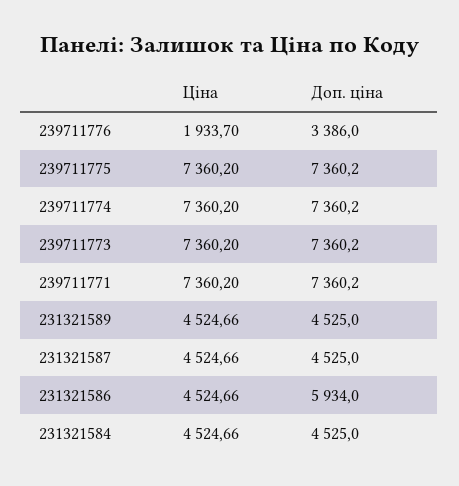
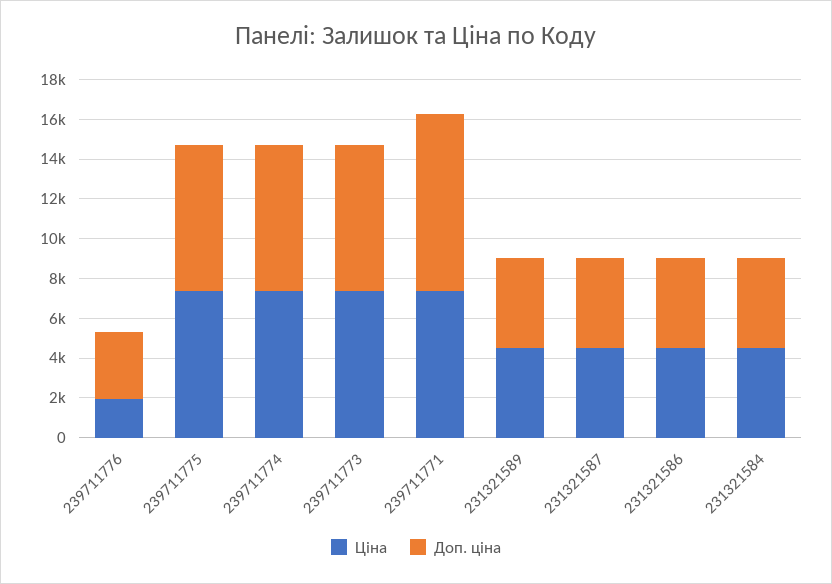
  {
    "Ціна": {
      "239711776": 1933.7,
      "239711775": 7360.2,
      "239711774": 7360.2,
      "239711773": 7360.2,
      "239711771": 7360.2,
      "231321589": 4524.66,
      "231321587": 4524.66,
      "231321586": 4524.66,
      "231321584": 4524.66
    },
    "Доп. ціна": {
      "239711776": 3386,
      "239711775": 7360.2,
      "239711774": 7360.2,
      "239711773": 7360.2,
-     "239711771": 7360.2,
+     "239711771": 9000,
      "231321589": 4525,
      "231321587": 4525,
-     "231321586": 5934,
+     "231321586": 4500,
      "231321584": 4525
    }
  }

